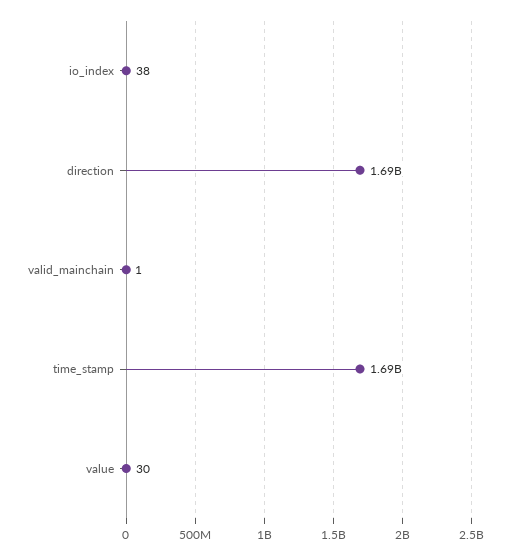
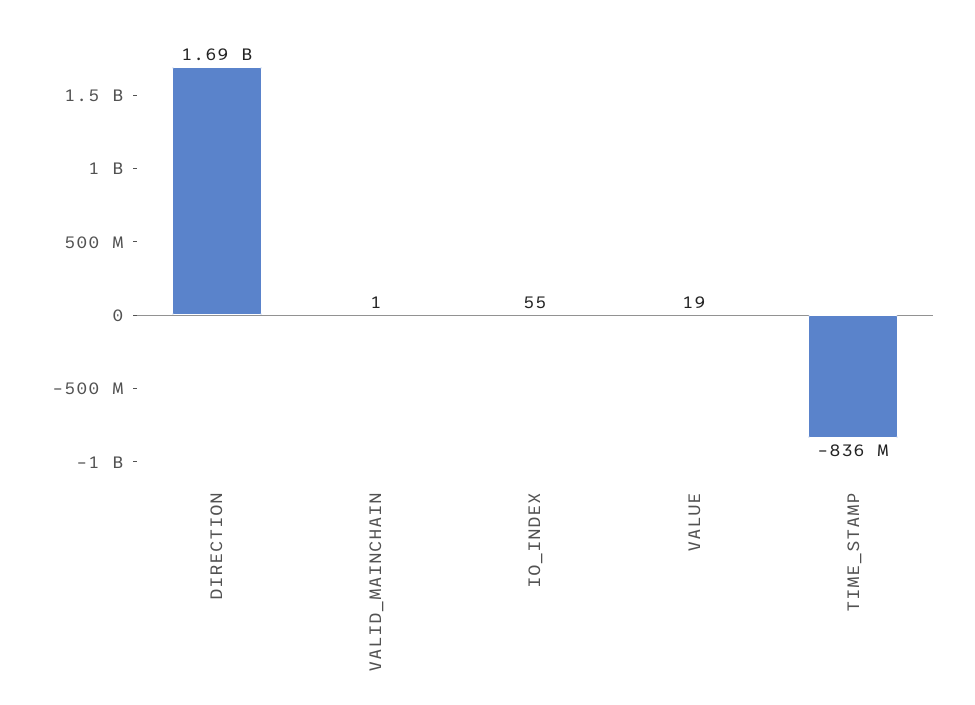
  {
-   "io_index": 38,
+   "io_index": 55,
    "direction": 1690000000,
    "valid_mainchain": 1,
-   "time_stamp": 1690000000,
+   "time_stamp": -836000000,
-   "value": 30
+   "value": 19
  }

